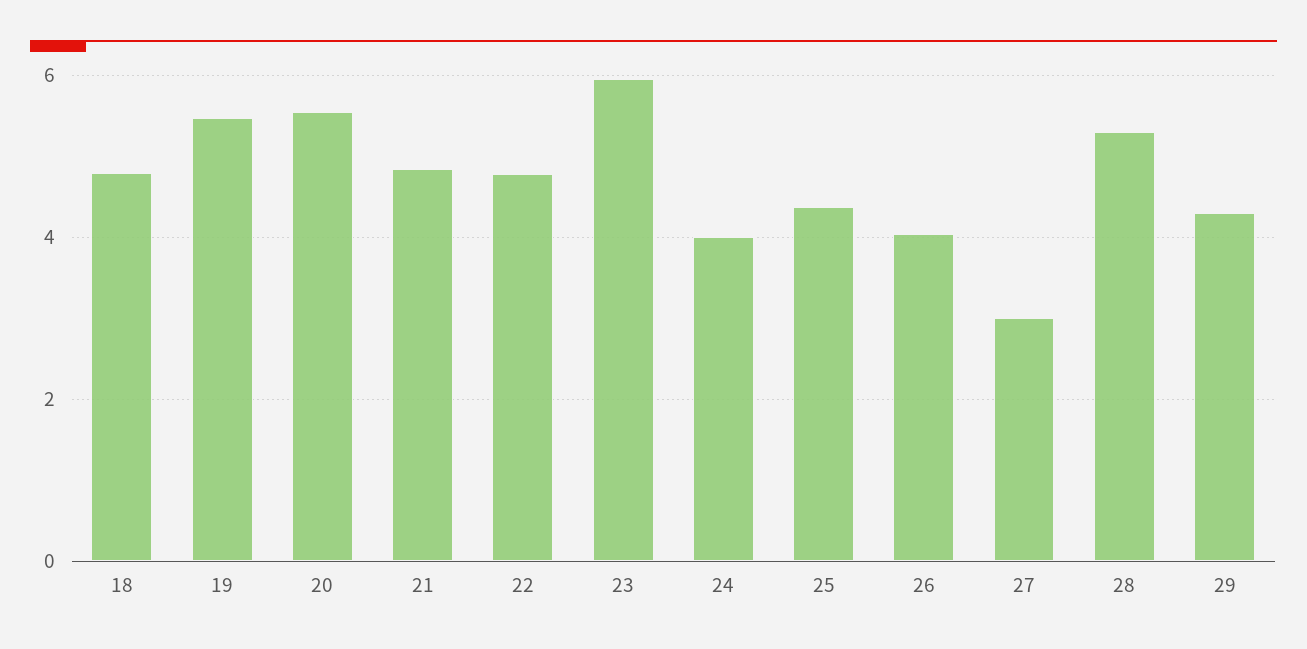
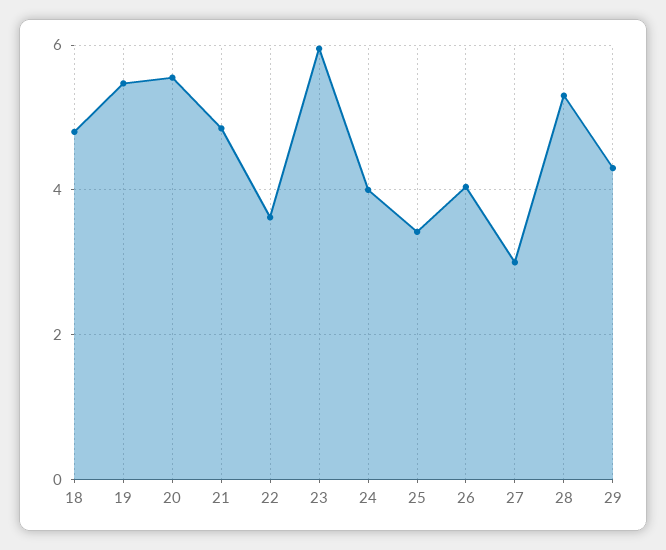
  {
    "18": 4.8,
    "19": 5.4,
    "20": 5.6,
    "21": 4.8,
-   "22": 4.8,
+   "22": 3.6,
    "23": 6,
    "24": 4,
-   "25": 4.4,
+   "25": 3.4,
    "26": 4,
    "27": 3,
    "28": 5.4,
    "29": 4.4
  }

